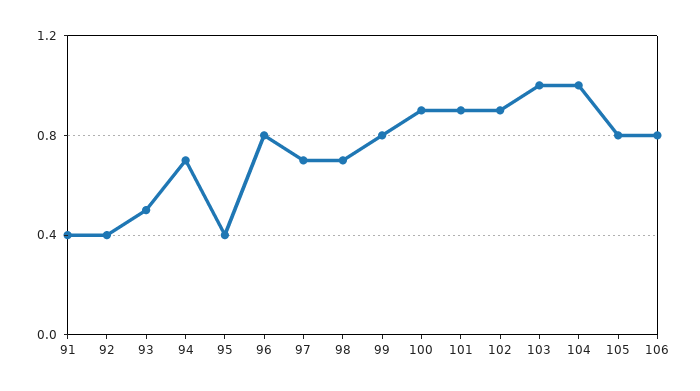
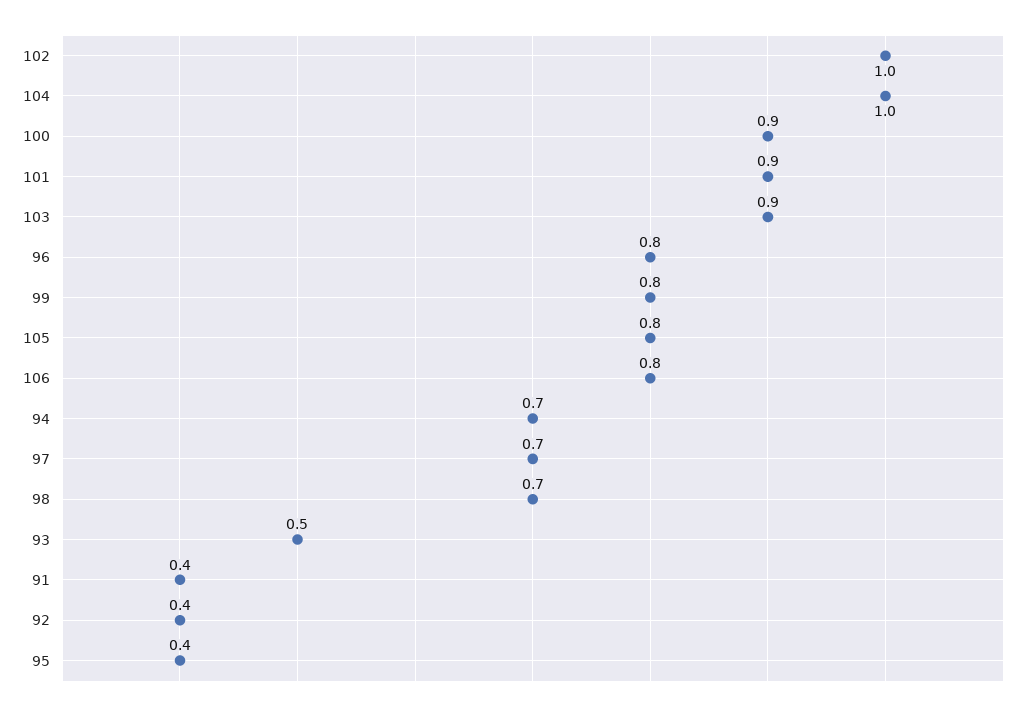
  {
    "91": 0.4,
    "92": 0.4,
    "93": 0.5,
    "94": 0.7,
    "95": 0.4,
    "96": 0.8,
    "97": 0.7,
    "98": 0.7,
    "99": 0.8,
    "100": 0.9,
    "101": 0.9,
-   "102": 0.9,
+   "102": 1,
-   "103": 1,
+   "103": 0.9,
    "104": 1,
    "105": 0.8,
    "106": 0.8
  }

